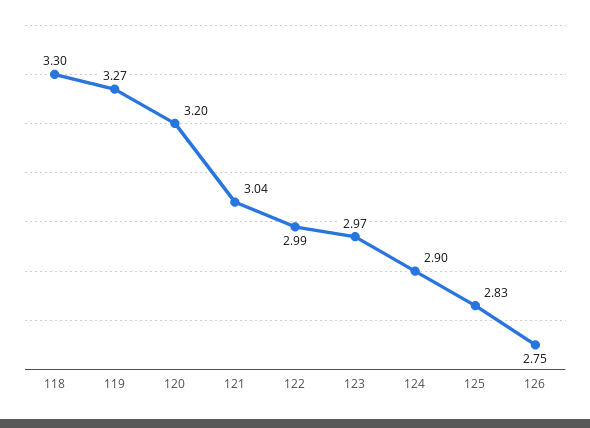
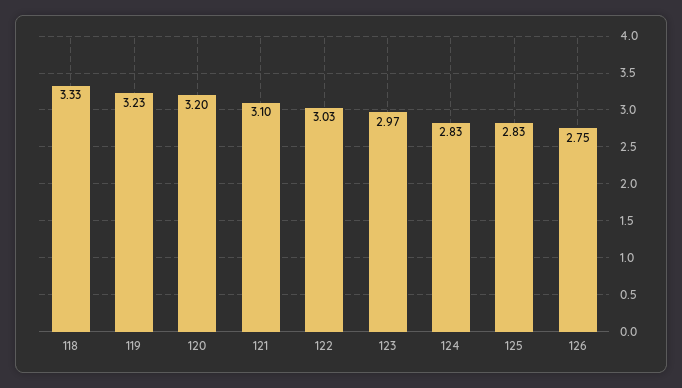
  {
-   "118": 3.3,
+   "118": 3.33,
-   "119": 3.27,
+   "119": 3.23,
    "120": 3.2,
-   "121": 3.04,
+   "121": 3.1,
-   "122": 2.99,
+   "122": 3.03,
    "123": 2.97,
-   "124": 2.9,
+   "124": 2.83,
    "125": 2.83,
    "126": 2.75
  }

